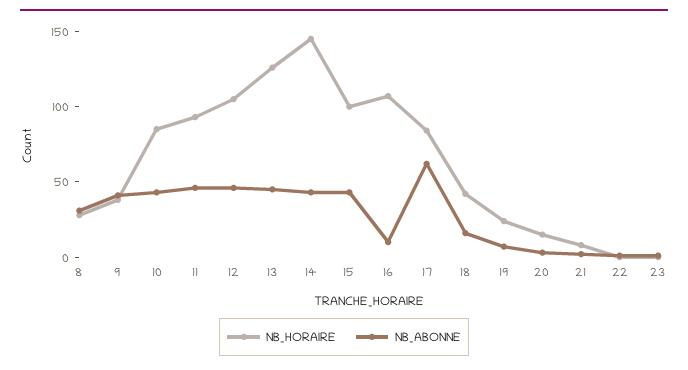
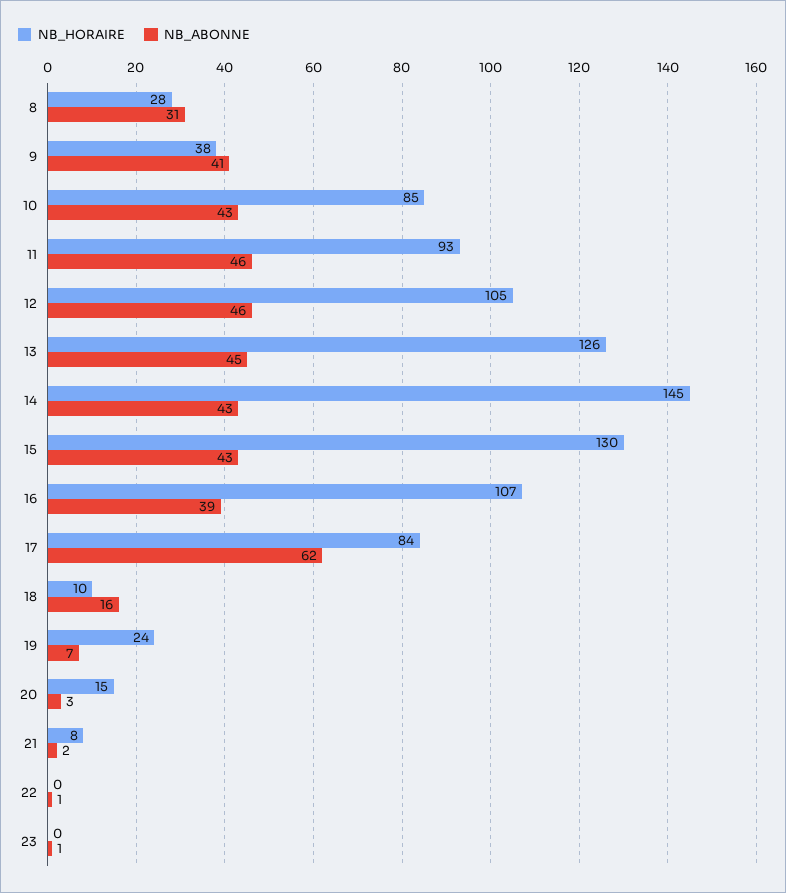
  {
    "NB_HORAIRE": {
      "8": 28,
      "9": 38,
      "10": 85,
      "11": 93,
      "12": 105,
      "13": 126,
      "14": 145,
-     "15": 100,
+     "15": 130,
      "16": 107,
      "17": 84,
-     "18": 40,
+     "18": 10,
      "19": 24,
      "20": 15,
      "21": 8,
      "22": 0,
      "23": 0
    },
    "NB_ABONNE": {
      "8": 31,
      "9": 41,
      "10": 43,
      "11": 46,
      "12": 46,
      "13": 45,
      "14": 43,
      "15": 43,
-     "16": 10,
+     "16": 39,
      "17": 62,
      "18": 16,
      "19": 7,
      "20": 3,
      "21": 2,
      "22": 1,
      "23": 1
    }
  }

